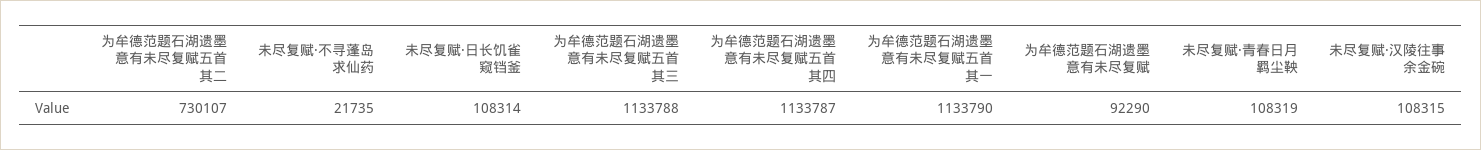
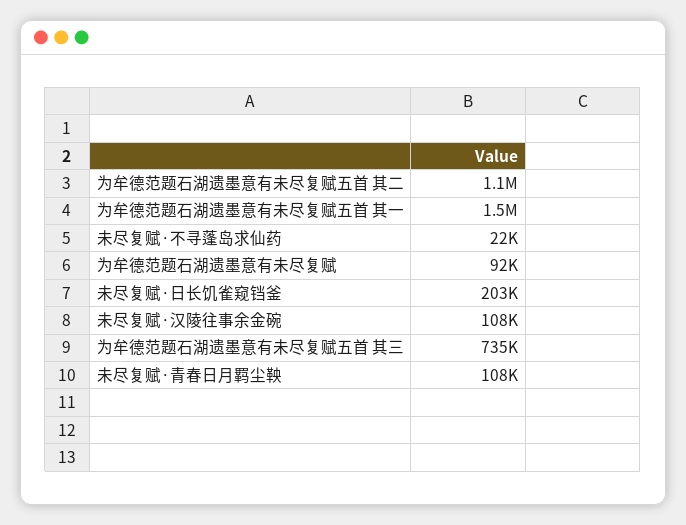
  {
-   "为牟德范题石湖遗墨意有未尽复赋五首 其二": 730107,
+   "为牟德范题石湖遗墨意有未尽复赋五首 其二": 1100000,
    "未尽复赋·不寻蓬岛求仙药": 21735,
-   "未尽复赋·日长饥雀窥铛釜": 108314,
+   "未尽复赋·日长饥雀窥铛釜": 203000,
-   "为牟德范题石湖遗墨意有未尽复赋五首 其三": 1133788,
+   "为牟德范题石湖遗墨意有未尽复赋五首 其三": 735000,
-   "为牟德范题石湖遗墨意有未尽复赋五首 其四": 1133787,
-   "为牟德范题石湖遗墨意有未尽复赋五首 其一": 1133790,
+   "为牟德范题石湖遗墨意有未尽复赋五首 其一": 1500000,
    "为牟德范题石湖遗墨意有未尽复赋": 92290,
    "未尽复赋·青春日月羁尘鞅": 108319,
    "未尽复赋·汉陵往事余金碗": 108315
  }

